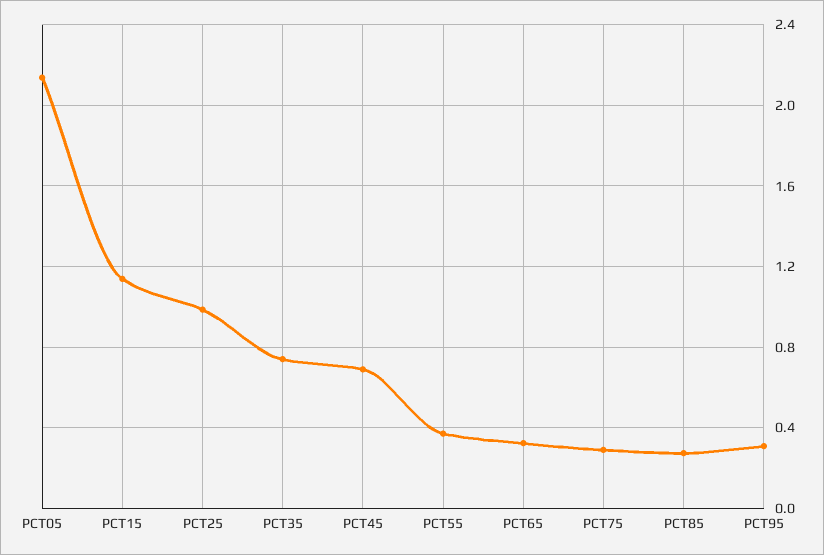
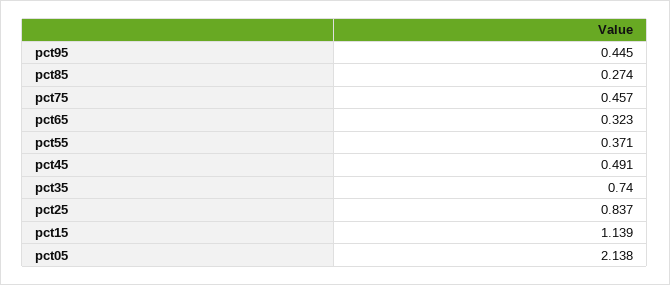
  {
    "PCT05": 2.138,
    "PCT15": 1.139,
-   "PCT25": 1,
+   "PCT25": 0.837,
    "PCT35": 0.74,
-   "PCT45": 0.7,
+   "PCT45": 0.491,
    "PCT55": 0.371,
    "PCT65": 0.323,
-   "PCT75": 0.3,
+   "PCT75": 0.457,
    "PCT85": 0.274,
-   "PCT95": 0.3
+   "PCT95": 0.445
  }

